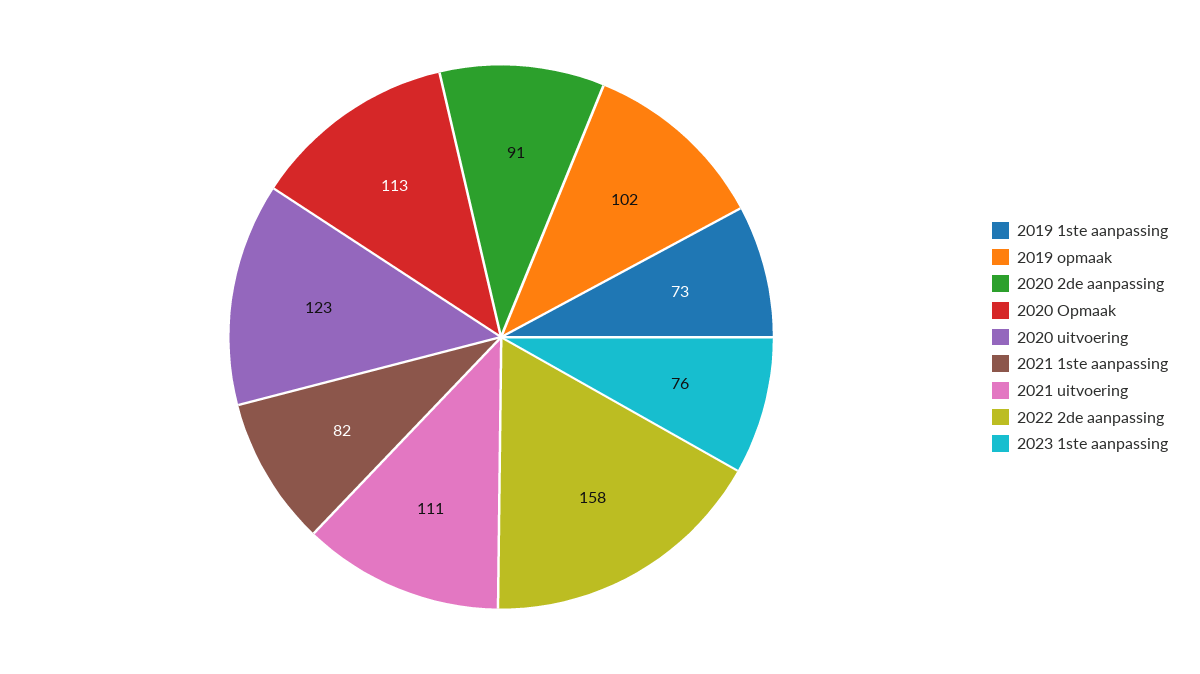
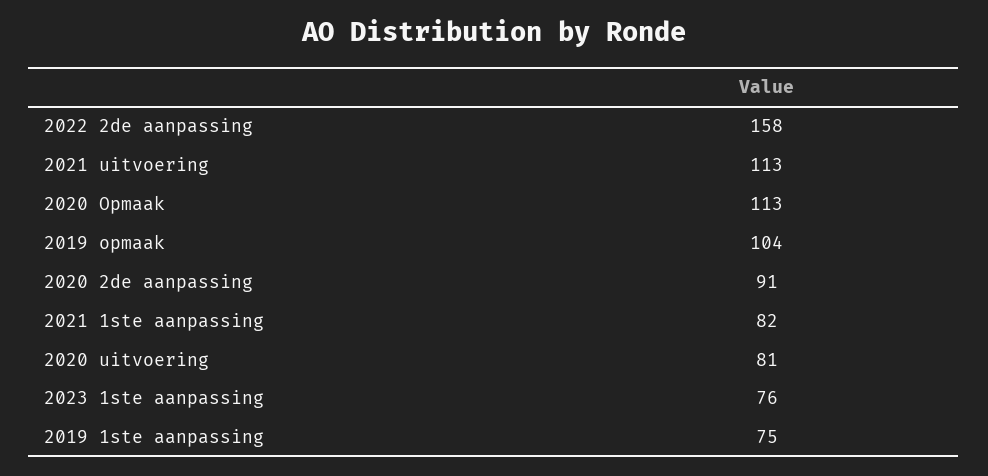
  {
-   "2019 1ste aanpassing": 73,
+   "2019 1ste aanpassing": 75,
-   "2019 opmaak": 102,
+   "2019 opmaak": 104,
    "2020 2de aanpassing": 91,
    "2020 Opmaak": 113,
-   "2020 uitvoering": 123,
+   "2020 uitvoering": 81,
    "2021 1ste aanpassing": 82,
-   "2021 uitvoering": 111,
+   "2021 uitvoering": 113,
    "2022 2de aanpassing": 158,
    "2023 1ste aanpassing": 76
  }

